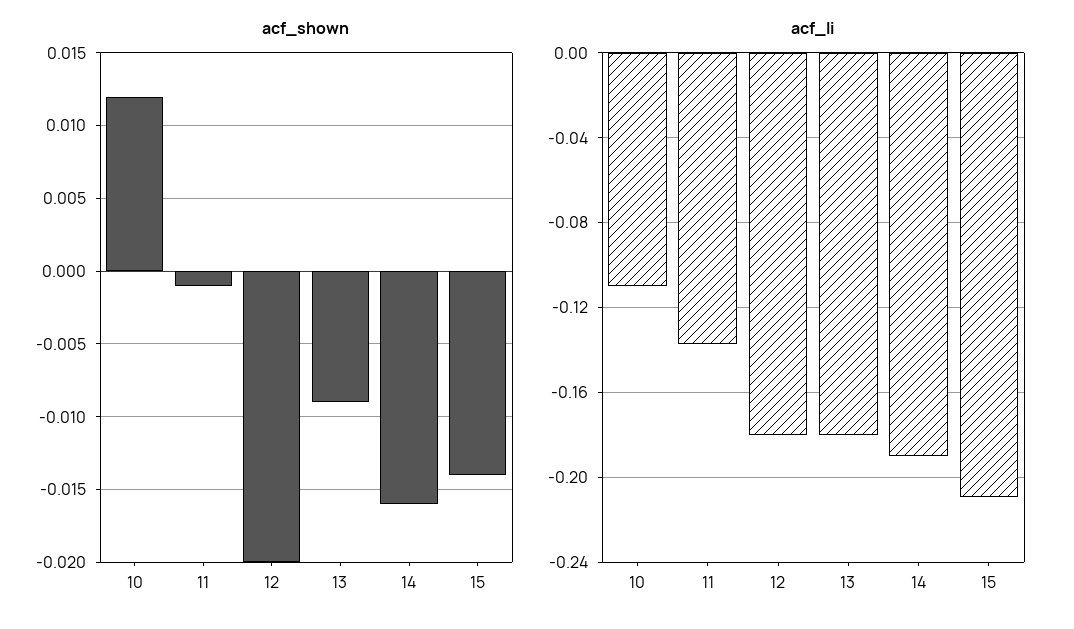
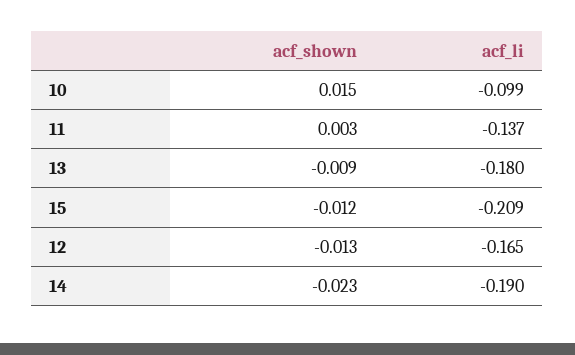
  {
    "acf_shown": {
-     "10": 0.012,
+     "10": 0.015,
-     "11": -0.001,
+     "11": 0.003,
-     "12": -0.02,
+     "12": -0.013,
      "13": -0.009,
-     "14": -0.016,
+     "14": -0.023,
-     "15": -0.014
+     "15": -0.012
    },
    "acf_li": {
-     "10": -0.11,
+     "10": -0.099,
      "11": -0.137,
-     "12": -0.18,
+     "12": -0.165,
      "13": -0.18,
      "14": -0.19,
      "15": -0.209
    }
  }

